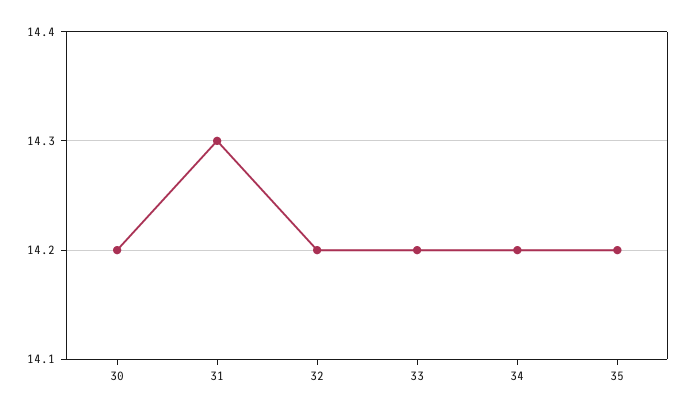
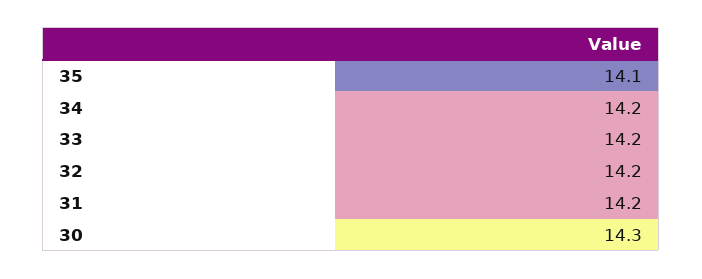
  {
-   "30": 14.2,
+   "30": 14.3,
-   "31": 14.3,
+   "31": 14.2,
    "32": 14.2,
    "33": 14.2,
    "34": 14.2,
-   "35": 14.2
+   "35": 14.1
  }

